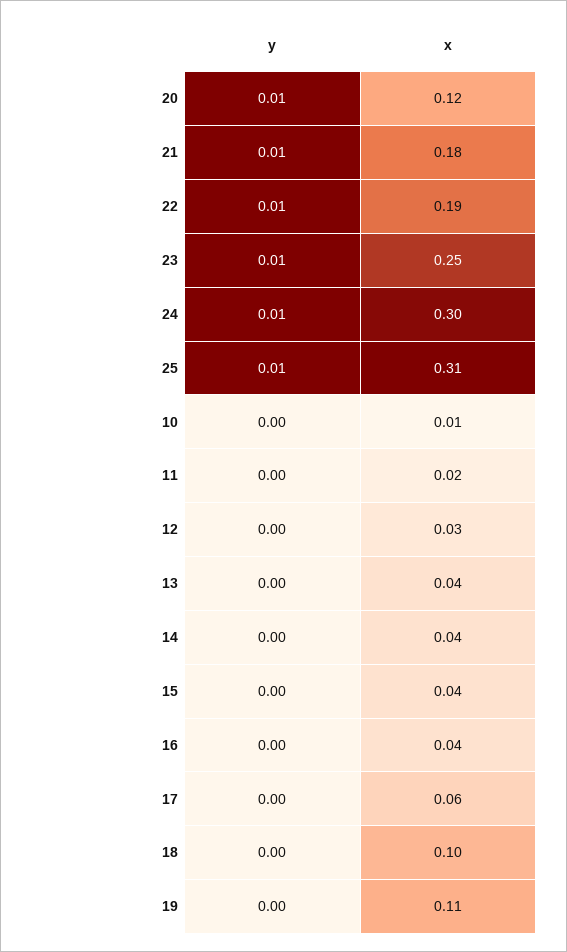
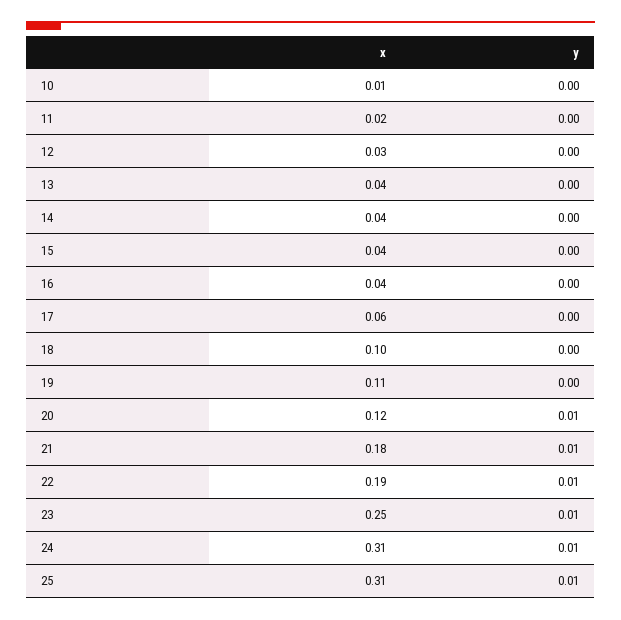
  {
    "y": {
      "20": 0.01,
      "21": 0.01,
      "22": 0.01,
      "23": 0.01,
      "24": 0.01,
      "25": 0.01,
      "10": 0,
      "11": 0,
      "12": 0,
      "13": 0,
      "14": 0,
      "15": 0,
      "16": 0,
      "17": 0,
      "18": 0,
      "19": 0
    },
    "x": {
      "20": 0.12,
      "21": 0.18,
      "22": 0.19,
      "23": 0.25,
-     "24": 0.3,
+     "24": 0.31,
      "25": 0.31,
      "10": 0.01,
      "11": 0.02,
      "12": 0.03,
      "13": 0.04,
      "14": 0.04,
      "15": 0.04,
      "16": 0.04,
      "17": 0.06,
      "18": 0.1,
      "19": 0.11
    }
  }

